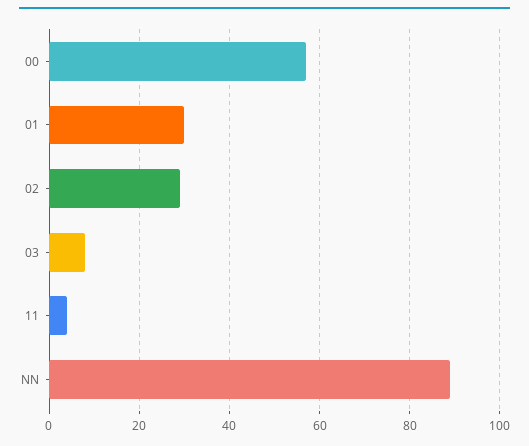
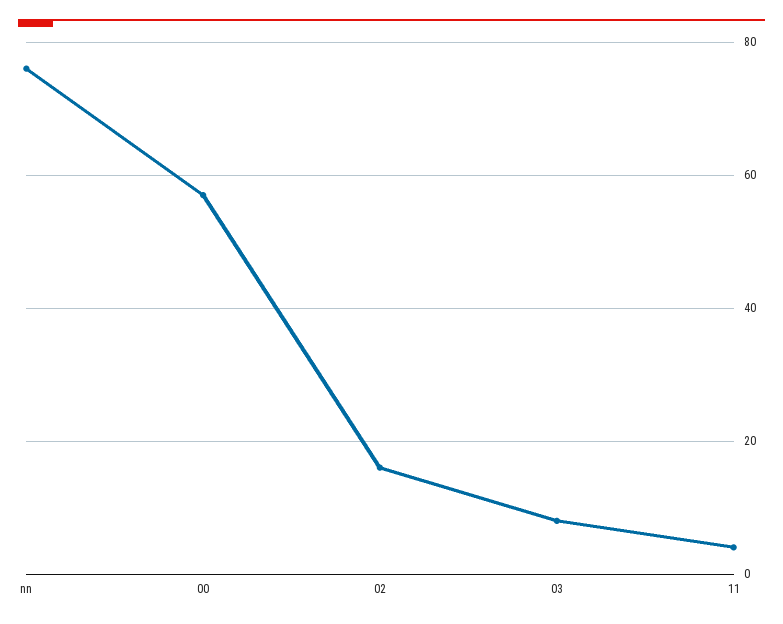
  {
    "00": 55,
-   "01": 30,
-   "02": 30,
+   "02": 15,
    "03": 10,
    "11": 5,
-   "NN": 90
+   "NN": 75
  }

